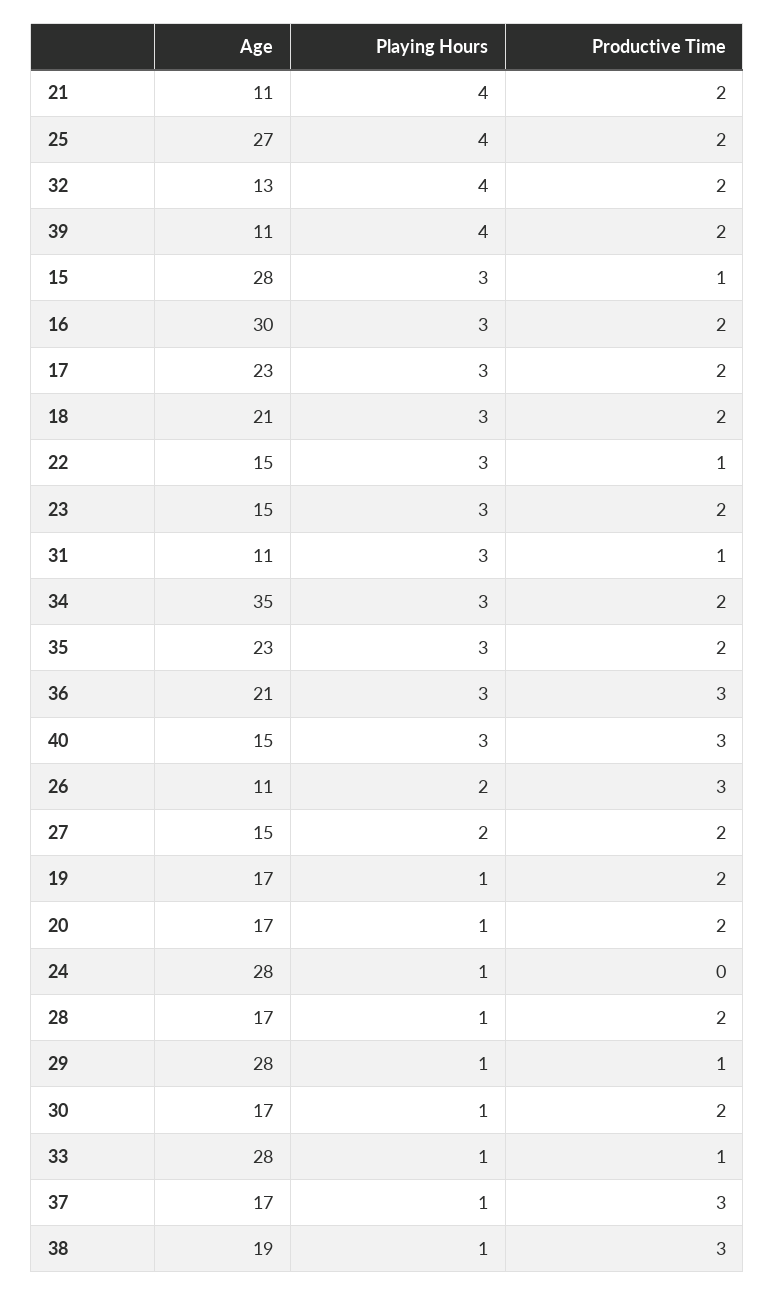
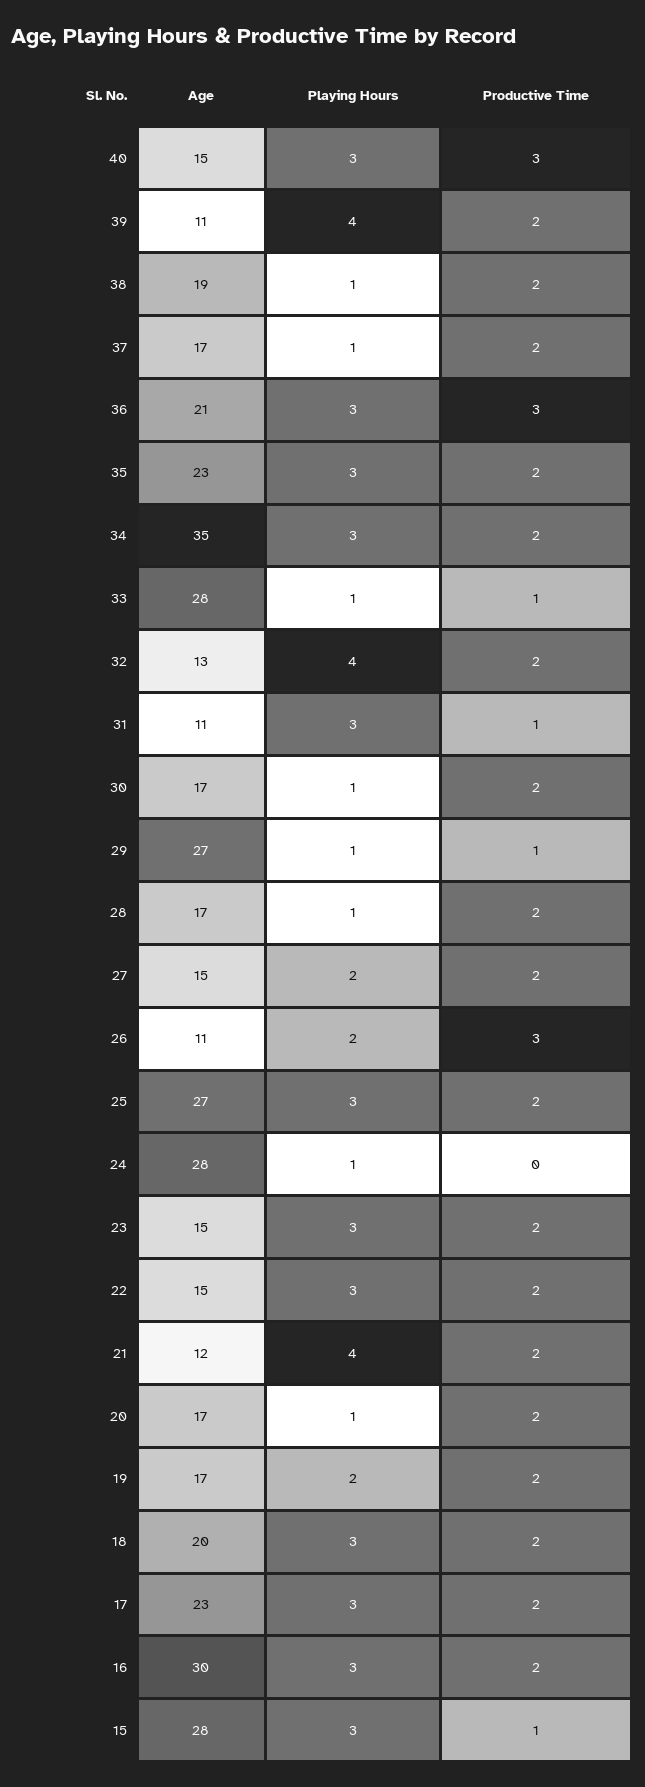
  {
    "Age": {
-     "21": 11,
+     "21": 12,
      "25": 27,
      "32": 13,
      "39": 11,
      "15": 28,
      "16": 30,
      "17": 23,
-     "18": 21,
+     "18": 20,
      "22": 15,
      "23": 15,
      "31": 11,
      "34": 35,
      "35": 23,
      "36": 21,
      "40": 15,
      "26": 11,
      "27": 15,
      "19": 17,
      "20": 17,
      "24": 28,
      "28": 17,
-     "29": 28,
+     "29": 27,
      "30": 17,
      "33": 28,
      "37": 17,
      "38": 19
    },
    "Playing Hours": {
      "21": 4,
-     "25": 4,
+     "25": 3,
      "32": 4,
      "39": 4,
      "15": 3,
      "16": 3,
      "17": 3,
      "18": 3,
      "22": 3,
      "23": 3,
      "31": 3,
      "34": 3,
      "35": 3,
      "36": 3,
      "40": 3,
      "26": 2,
      "27": 2,
-     "19": 1,
+     "19": 2,
      "20": 1,
      "24": 1,
      "28": 1,
      "29": 1,
      "30": 1,
      "33": 1,
      "37": 1,
      "38": 1
    },
    "Productive Time": {
      "21": 2,
      "25": 2,
      "32": 2,
      "39": 2,
      "15": 1,
      "16": 2,
      "17": 2,
      "18": 2,
-     "22": 1,
+     "22": 2,
      "23": 2,
      "31": 1,
      "34": 2,
      "35": 2,
      "36": 3,
      "40": 3,
      "26": 3,
      "27": 2,
      "19": 2,
      "20": 2,
      "24": 0,
      "28": 2,
      "29": 1,
      "30": 2,
      "33": 1,
-     "37": 3,
+     "37": 2,
-     "38": 3
+     "38": 2
    }
  }

